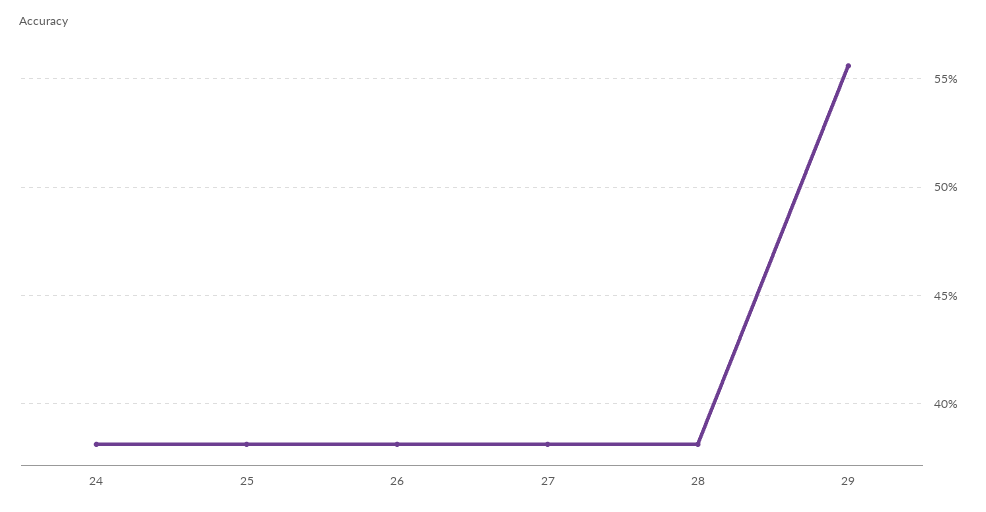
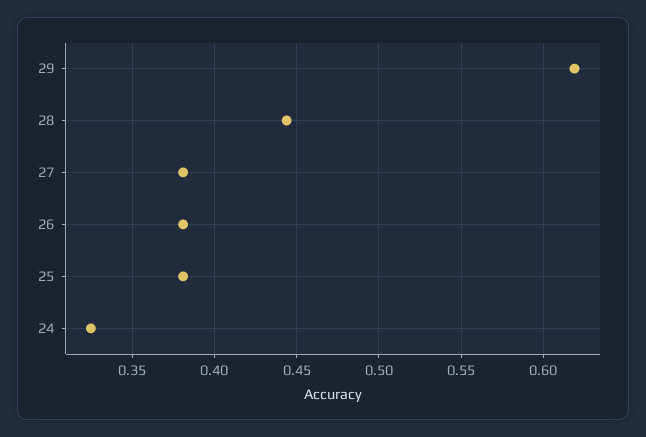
  {
-   "24": 0.38,
+   "24": 0.325,
    "25": 0.38,
    "26": 0.38,
    "27": 0.38,
-   "28": 0.38,
+   "28": 0.445,
-   "29": 0.555
+   "29": 0.62
  }

